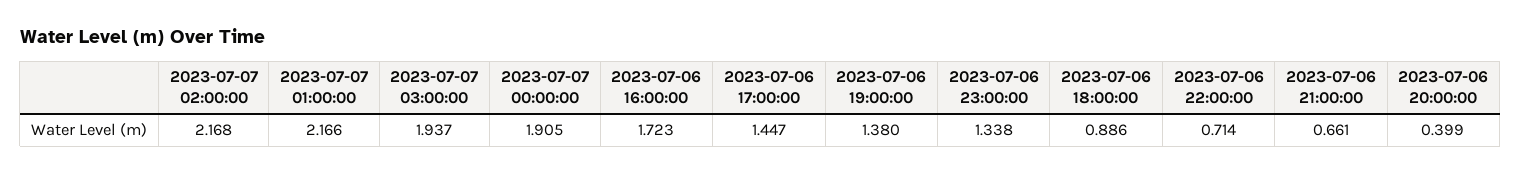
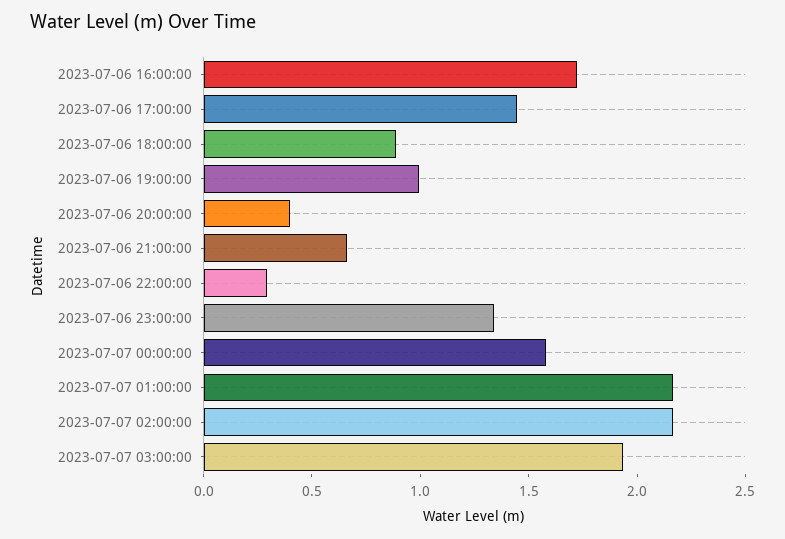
  {
    "2023-07-07 02:00:00": 2.168,
    "2023-07-07 01:00:00": 2.166,
    "2023-07-07 03:00:00": 1.937,
-   "2023-07-07 00:00:00": 1.905,
+   "2023-07-07 00:00:00": 1.6,
    "2023-07-06 16:00:00": 1.723,
    "2023-07-06 17:00:00": 1.447,
-   "2023-07-06 19:00:00": 1.38,
+   "2023-07-06 19:00:00": 1,
    "2023-07-06 23:00:00": 1.338,
    "2023-07-06 18:00:00": 0.886,
-   "2023-07-06 22:00:00": 0.714,
+   "2023-07-06 22:00:00": 0.3,
    "2023-07-06 21:00:00": 0.661,
    "2023-07-06 20:00:00": 0.399
  }

